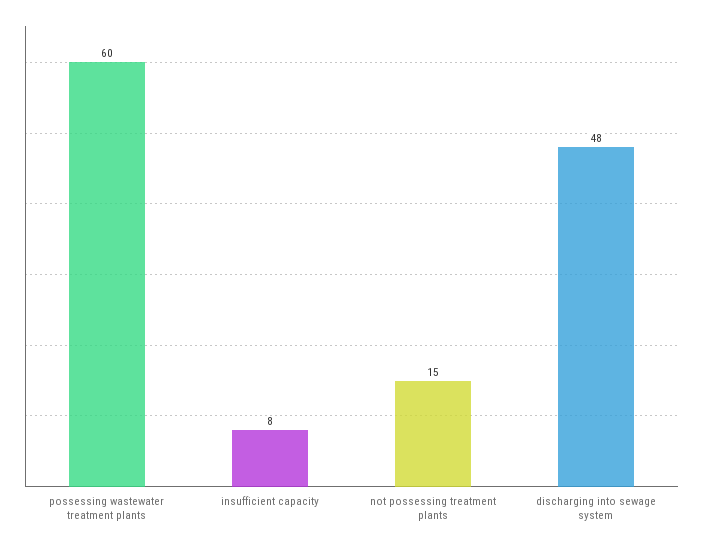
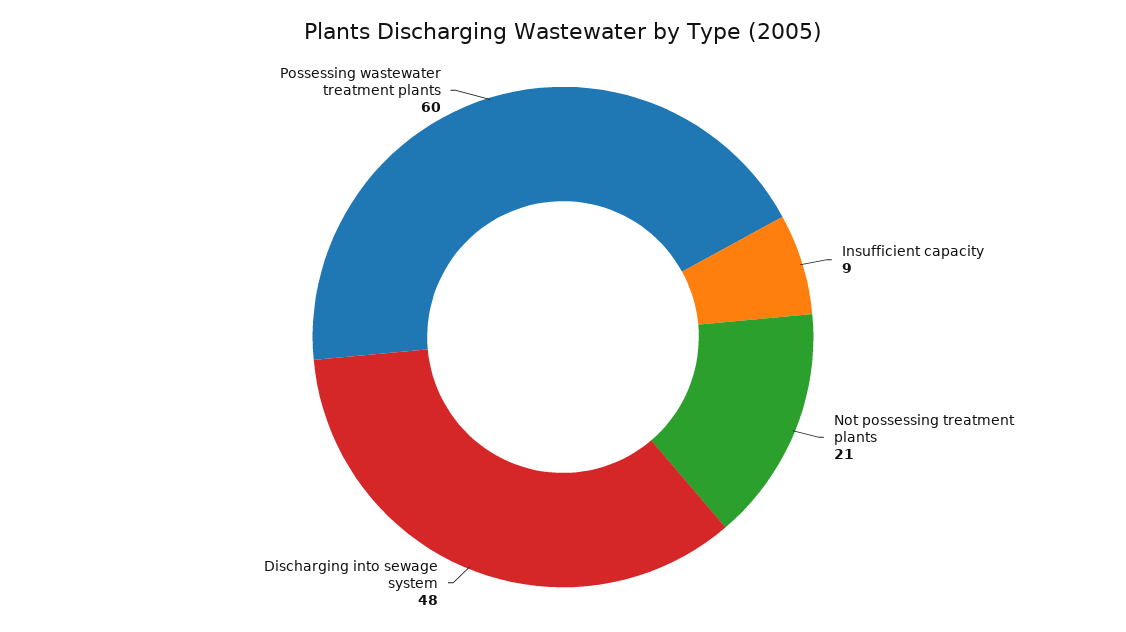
  {
    "possessing wastewater treatment plants": 60,
-   "insufficient capacity": 8,
+   "insufficient capacity": 9,
-   "not possessing treatment plants": 15,
+   "not possessing treatment plants": 21,
    "discharging into sewage system": 48
  }

